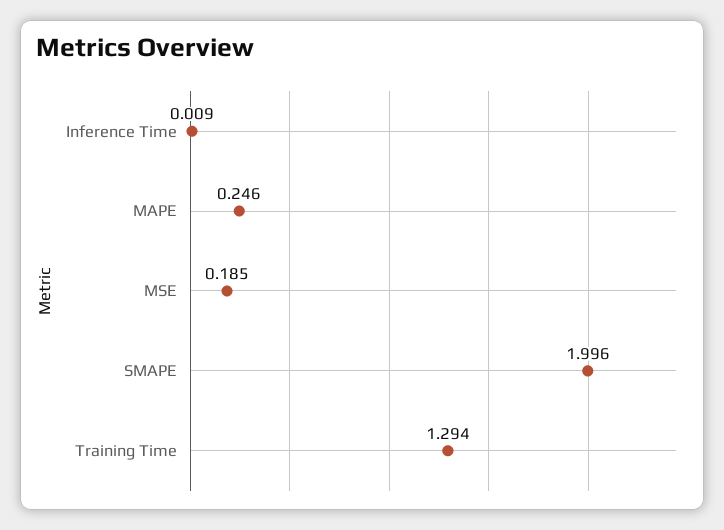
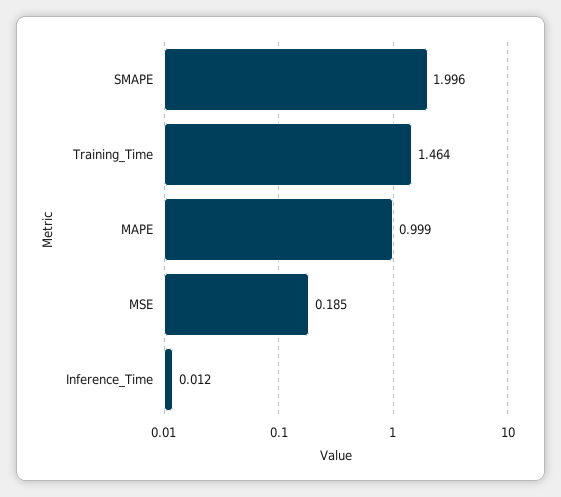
  {
-   "Inference Time": 0.009,
+   "Inference Time": 0.012,
-   "MAPE": 0.246,
+   "MAPE": 0.999,
    "MSE": 0.185,
    "SMAPE": 1.996,
-   "Training Time": 1.294
+   "Training Time": 1.464
  }

